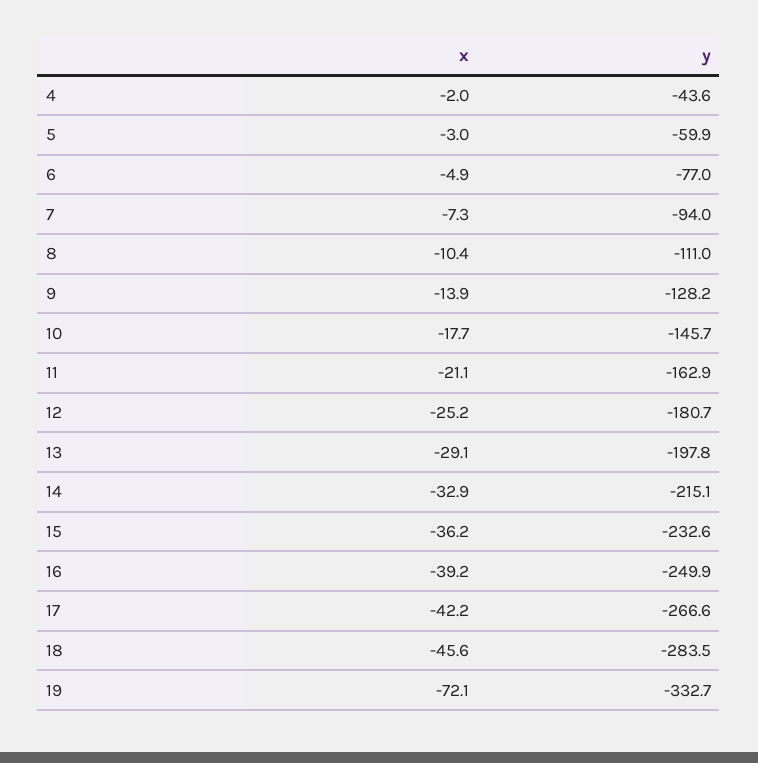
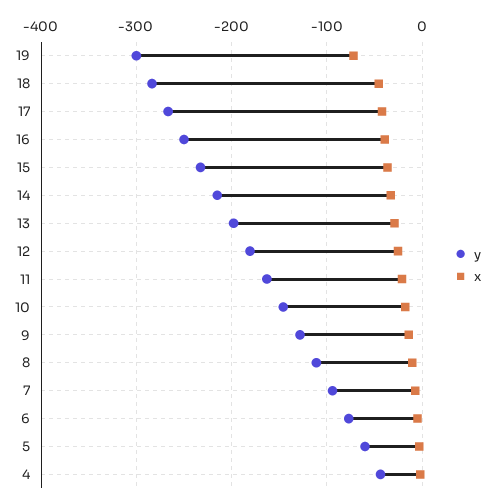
  {
    "x": {
      "4": -2,
      "5": -3,
      "6": -4.9,
      "7": -7.3,
      "8": -10.4,
      "9": -13.9,
      "10": -17.7,
      "11": -21.1,
      "12": -25.2,
      "13": -29.1,
      "14": -32.9,
      "15": -36.2,
      "16": -39.2,
      "17": -42.2,
      "18": -45.6,
      "19": -72.1
    },
    "y": {
      "4": -43.6,
      "5": -59.9,
      "6": -77,
      "7": -94,
      "8": -111,
      "9": -128.2,
      "10": -145.7,
      "11": -162.9,
      "12": -180.7,
      "13": -197.8,
      "14": -215.1,
      "15": -232.6,
      "16": -249.9,
      "17": -266.6,
      "18": -283.5,
-     "19": -332.7
+     "19": -300
    }
  }

